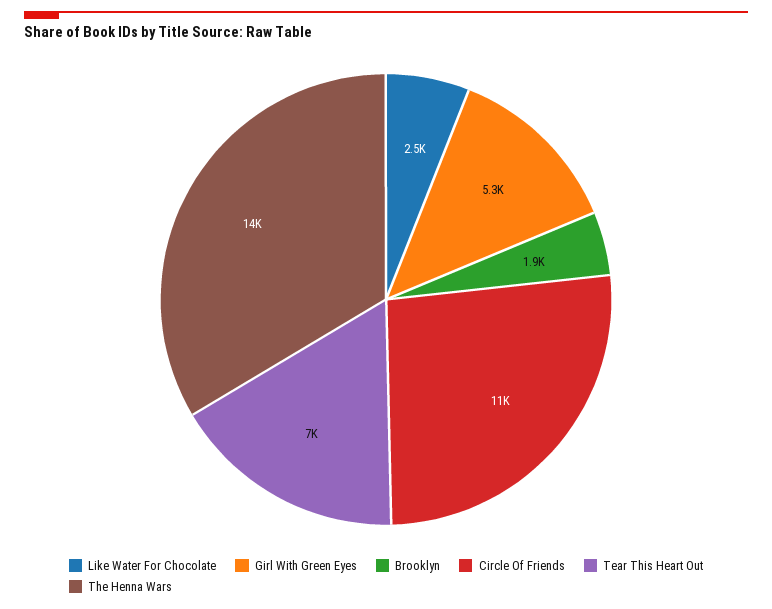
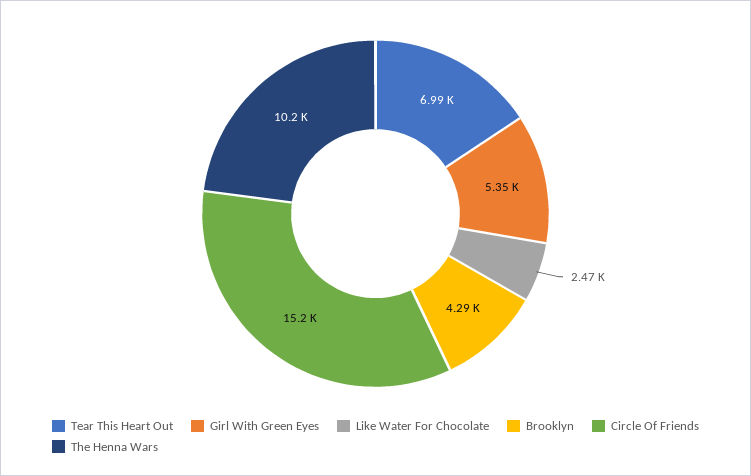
  {
    "Like Water For Chocolate": 2470,
    "Girl With Green Eyes": 5350,
-   "Brooklyn": 1900,
+   "Brooklyn": 4290,
-   "Circle Of Friends": 11000,
+   "Circle Of Friends": 15200,
    "Tear This Heart Out": 6990,
-   "The Henna Wars": 14000
+   "The Henna Wars": 10200
  }

